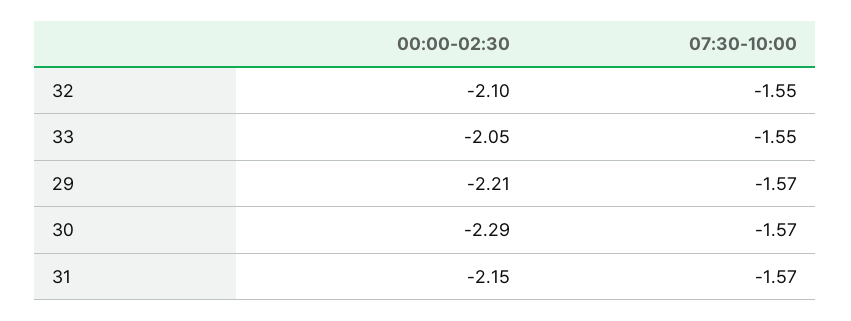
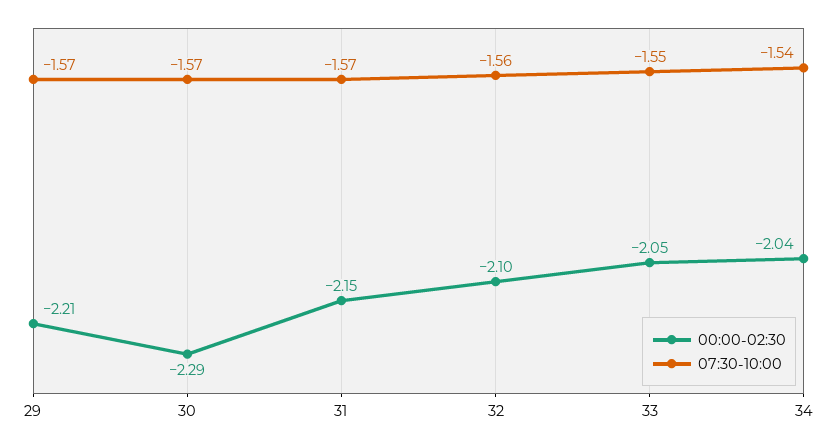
  {
    "00:00-02:30": {
      "32": -2.1,
      "33": -2.05,
      "29": -2.21,
      "30": -2.29,
-     "31": -2.15
+     "31": -2.15,
+     "34": -2.04
    },
    "07:30-10:00": {
-     "32": -1.55,
+     "32": -1.56,
      "33": -1.55,
      "29": -1.57,
      "30": -1.57,
-     "31": -1.57
+     "31": -1.57,
+     "34": -1.54
    }
  }

